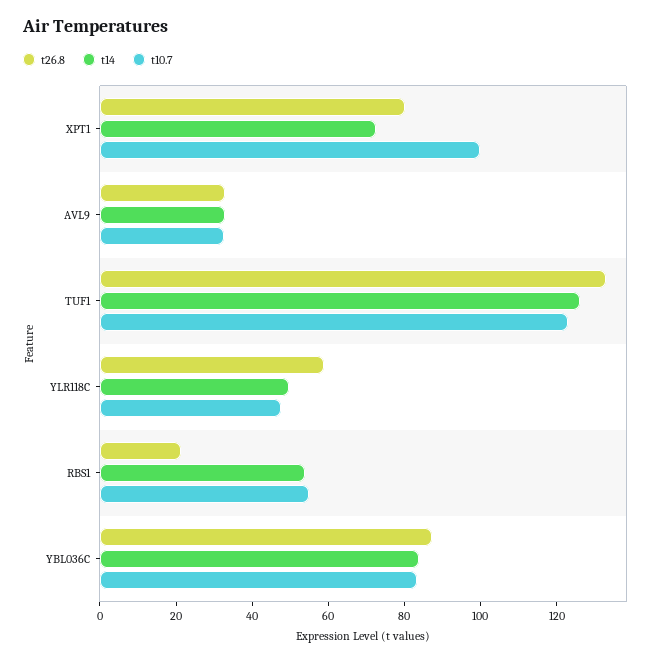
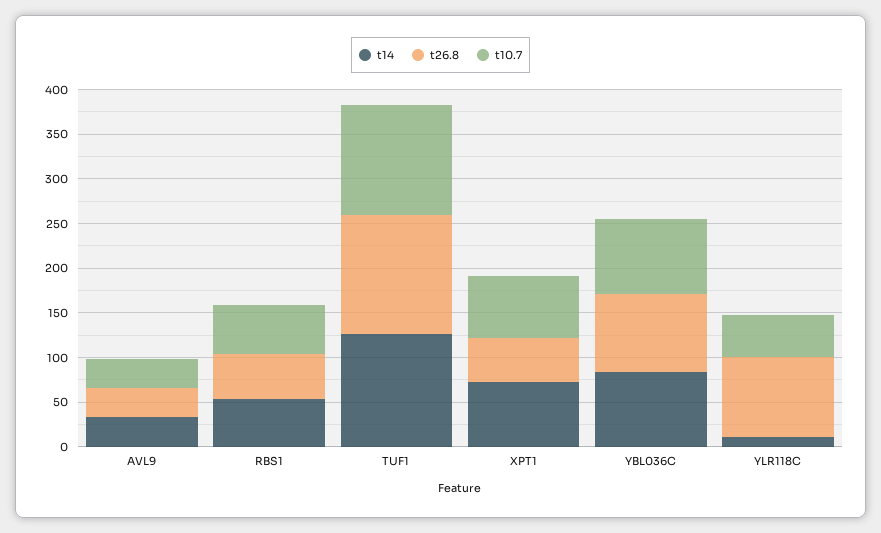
  {
    "t26.8": {
-     "XPT1": 80,
+     "XPT1": 50,
      "AVL9": 35,
      "TUF1": 135,
-     "YLR118C": 60,
+     "YLR118C": 90,
-     "RBS1": 20,
+     "RBS1": 50,
      "YBL036C": 85
    },
    "t14": {
      "XPT1": 75,
      "AVL9": 35,
      "TUF1": 125,
-     "YLR118C": 50,
+     "YLR118C": 10,
      "RBS1": 55,
      "YBL036C": 85
    },
    "t10.7": {
-     "XPT1": 100,
+     "XPT1": 70,
      "AVL9": 35,
      "TUF1": 125,
      "YLR118C": 50,
      "RBS1": 55,
      "YBL036C": 85
    }
  }

